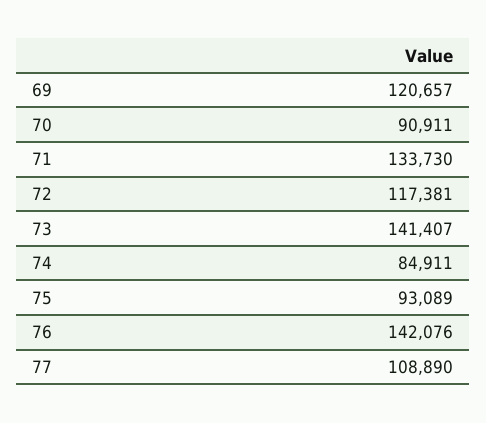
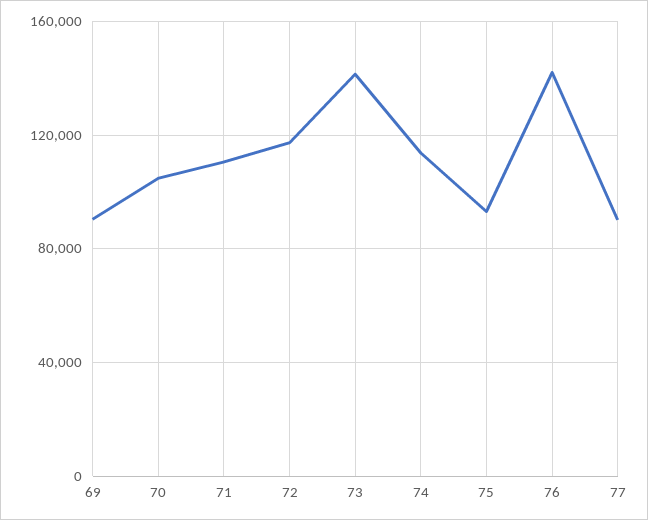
  {
-   "69": 120657,
+   "69": 90000,
-   "70": 90911,
+   "70": 105000,
-   "71": 133730,
+   "71": 110000,
    "72": 117381,
    "73": 141407,
-   "74": 84911,
+   "74": 115000,
    "75": 93089,
    "76": 142076,
-   "77": 108890
+   "77": 90000
  }

